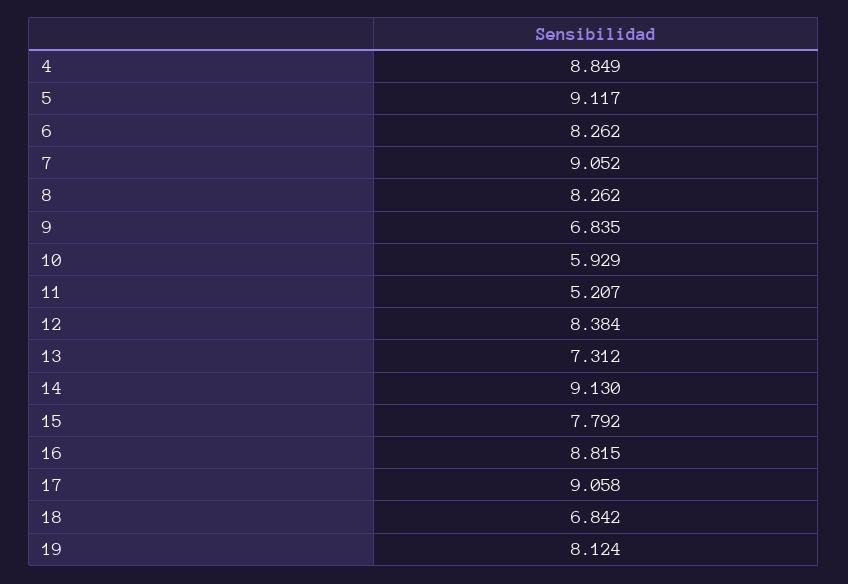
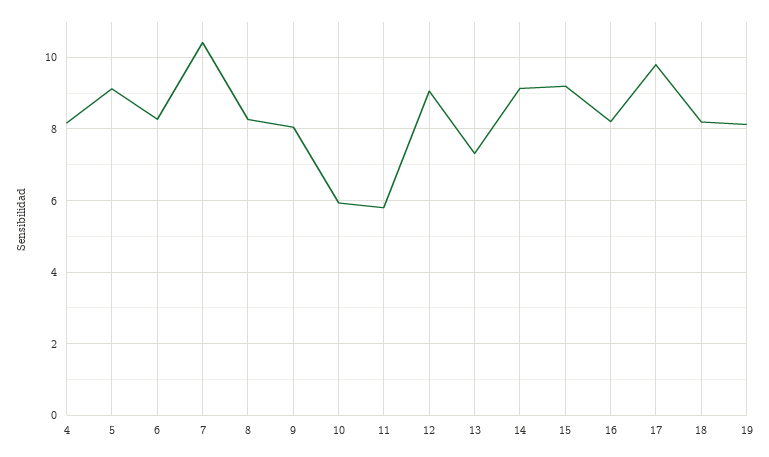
  {
-   "4": 8.849,
+   "4": 8.2,
    "5": 9.117,
    "6": 8.262,
-   "7": 9.052,
+   "7": 10.4,
    "8": 8.262,
-   "9": 6.835,
+   "9": 8,
    "10": 5.929,
-   "11": 5.207,
+   "11": 5.8,
-   "12": 8.384,
+   "12": 9,
    "13": 7.312,
    "14": 9.13,
-   "15": 7.792,
+   "15": 9.2,
-   "16": 8.815,
+   "16": 8.2,
-   "17": 9.058,
+   "17": 9.8,
-   "18": 6.842,
+   "18": 8.2,
    "19": 8.124
  }

